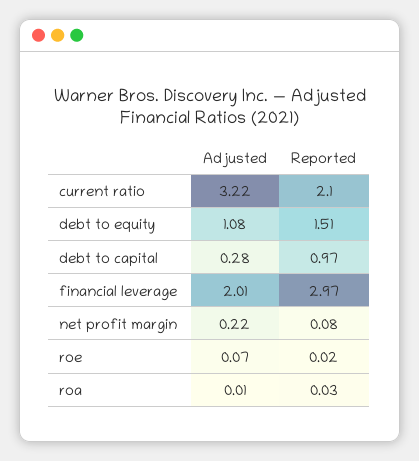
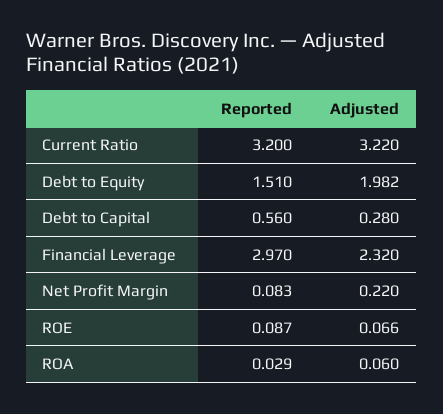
  {
    "Adjusted": {
      "current ratio": 3.22,
-     "debt to equity": 1.08,
+     "debt to equity": 1.982,
      "debt to capital": 0.28,
-     "financial leverage": 2.01,
+     "financial leverage": 2.32,
      "net profit margin": 0.22,
      "roe": 0.066,
-     "roa": 0.01
+     "roa": 0.06
    },
    "Reported": {
-     "current ratio": 2.1,
+     "current ratio": 3.2,
      "debt to equity": 1.51,
-     "debt to capital": 0.97,
+     "debt to capital": 0.56,
      "financial leverage": 2.97,
      "net profit margin": 0.083,
-     "roe": 0.02,
+     "roe": 0.087,
      "roa": 0.029
    }
  }

